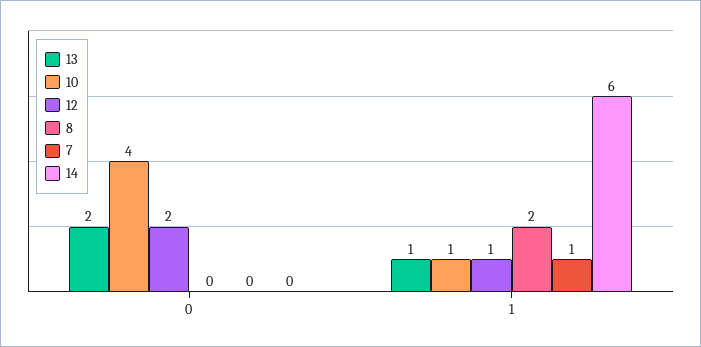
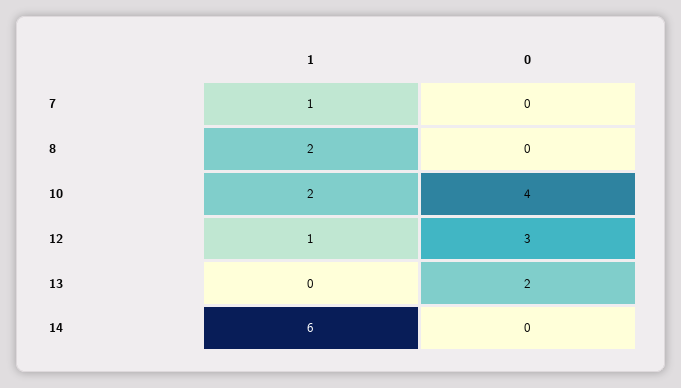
  {
    "13": {
      "0": 2,
-     "1": 1
+     "1": 0
    },
    "10": {
      "0": 4,
-     "1": 1
+     "1": 2
    },
    "12": {
-     "0": 2,
+     "0": 3,
      "1": 1
    },
    "8": {
      "0": 0,
      "1": 2
    },
    "7": {
      "0": 0,
      "1": 1
    },
    "14": {
      "0": 0,
      "1": 6
    }
  }

